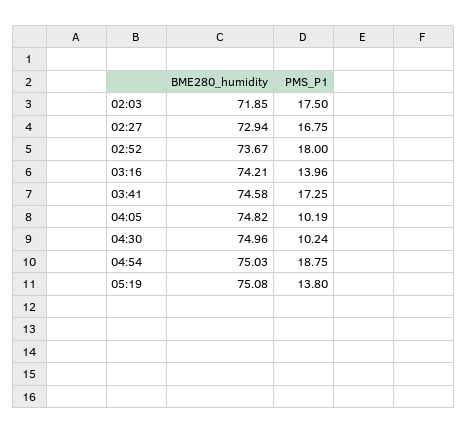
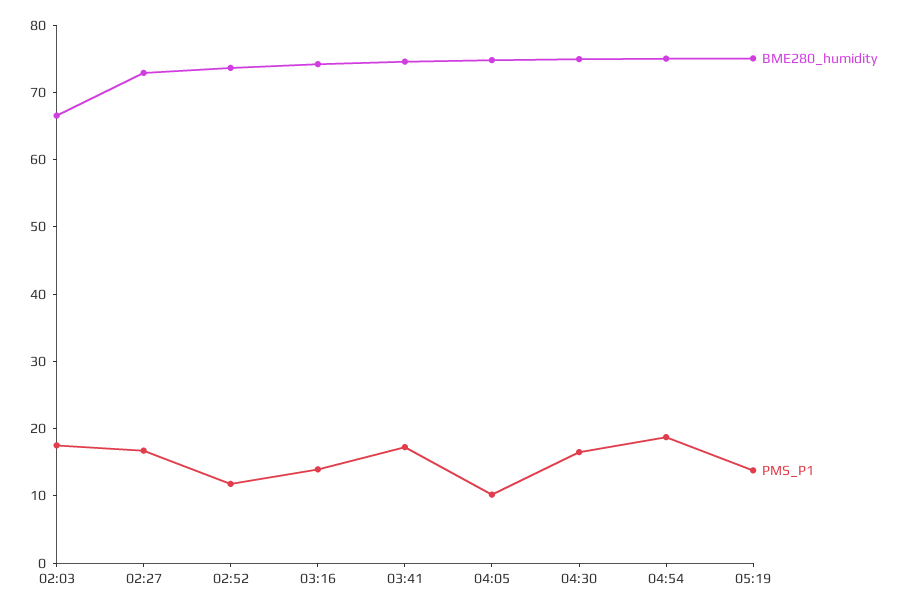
  {
    "BME280_humidity": {
-     "02:03": 71.85,
+     "02:03": 66,
      "02:27": 72.94,
      "02:52": 73.67,
      "03:16": 74.21,
      "03:41": 74.58,
      "04:05": 74.82,
      "04:30": 74.96,
      "04:54": 75.03,
      "05:19": 75.08
    },
    "PMS_P1": {
      "02:03": 17.5,
      "02:27": 16.75,
-     "02:52": 18,
+     "02:52": 12,
      "03:16": 13.96,
      "03:41": 17.25,
      "04:05": 10.19,
-     "04:30": 10.24,
+     "04:30": 16,
      "04:54": 18.75,
      "05:19": 13.8
    }
  }

